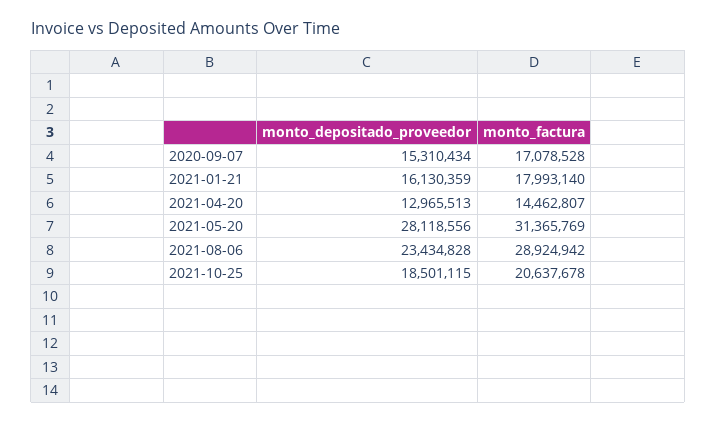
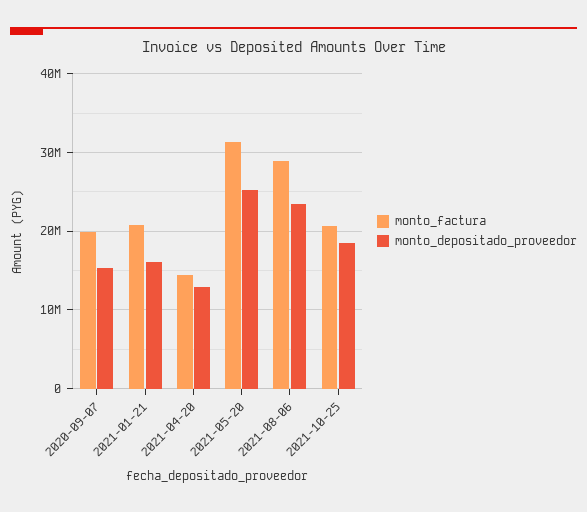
  {
    "monto_depositado_proveedor": {
      "2020-09-07": 15310434,
      "2021-01-21": 16130359,
      "2021-04-20": 12965513,
-     "2021-05-20": 28118556,
+     "2021-05-20": 25000000,
      "2021-08-06": 23434828,
      "2021-10-25": 18501115
    },
    "monto_factura": {
-     "2020-09-07": 17078528,
+     "2020-09-07": 20000000,
-     "2021-01-21": 17993140,
+     "2021-01-21": 21000000,
      "2021-04-20": 14462807,
      "2021-05-20": 31365769,
      "2021-08-06": 28924942,
      "2021-10-25": 20637678
    }
  }

